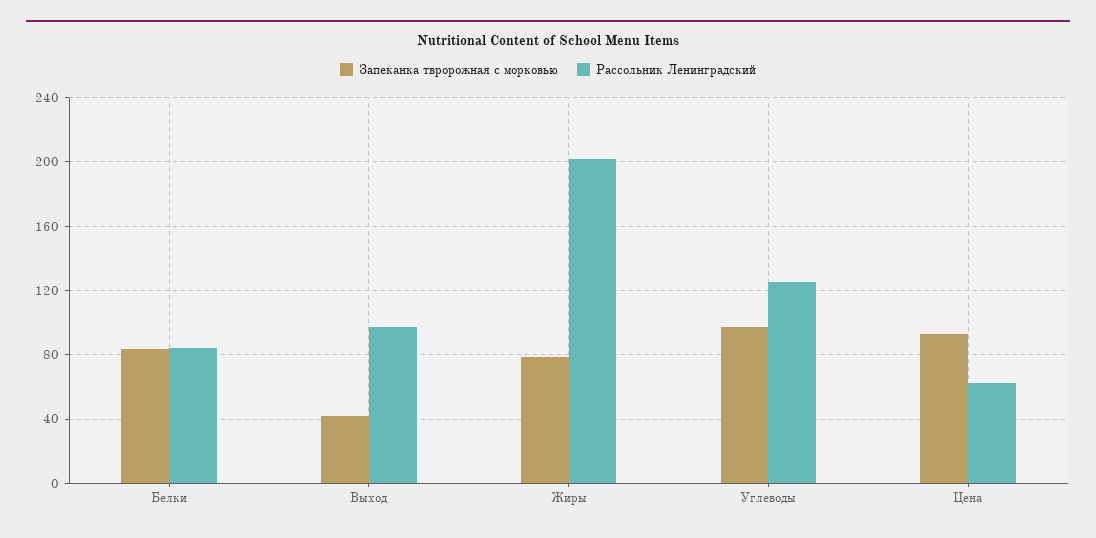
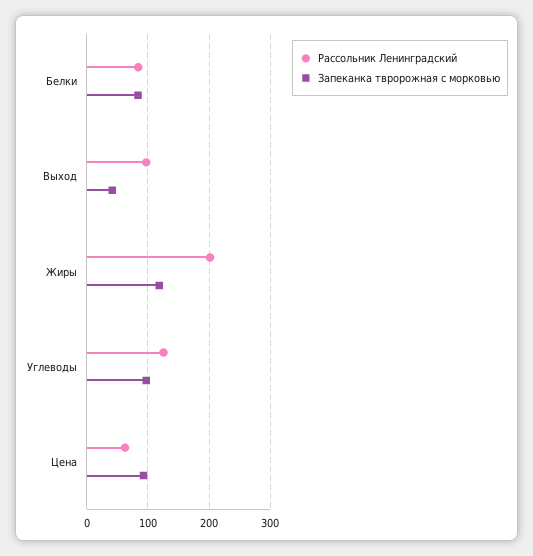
  {
    "Запеканка твророжная с морковью": {
      "Белки": 85,
      "Выход": 40,
-     "Жиры": 80,
+     "Жиры": 120,
      "Углеводы": 95,
      "Цена": 95
    },
    "Рассольник Ленинградский": {
      "Белки": 85,
      "Выход": 95,
      "Жиры": 200,
      "Углеводы": 125,
      "Цена": 60
    }
  }

